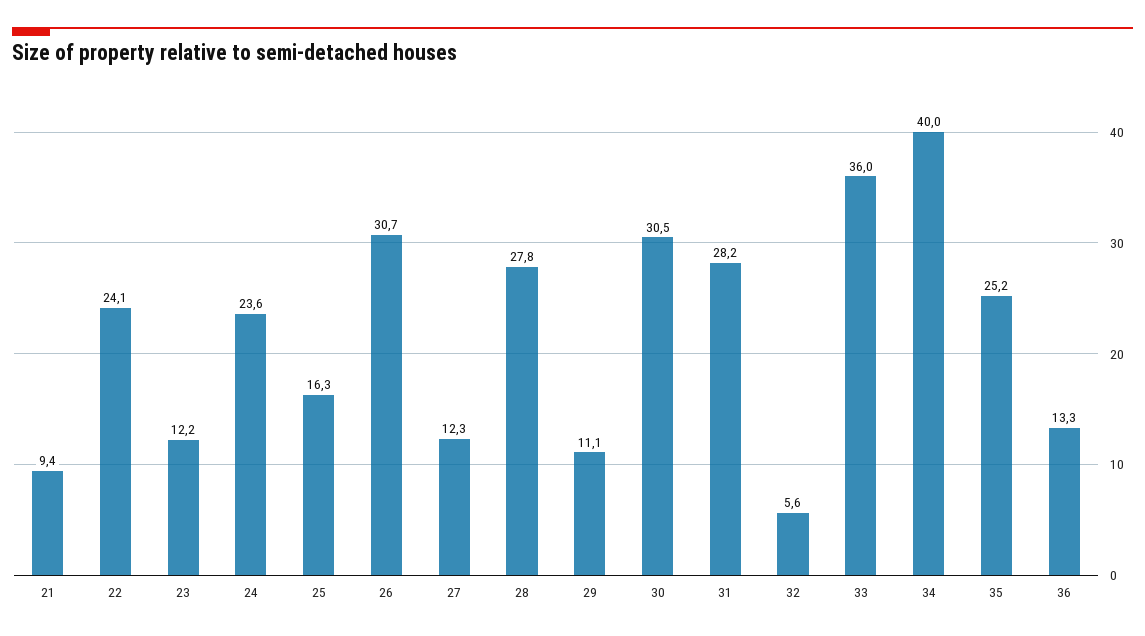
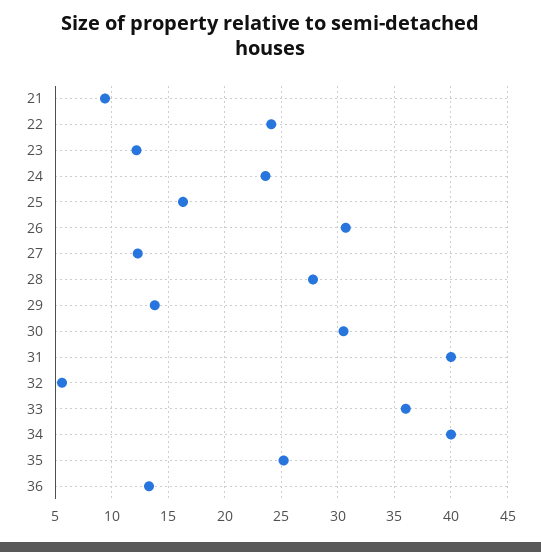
  {
    "21": 9.4,
    "22": 24.1,
    "23": 12.2,
    "24": 23.6,
    "25": 16.3,
    "26": 30.7,
    "27": 12.3,
    "28": 27.8,
-   "29": 11.1,
+   "29": 14,
    "30": 30.5,
-   "31": 28.2,
+   "31": 40,
    "32": 5.6,
    "33": 36,
    "34": 40,
    "35": 25.2,
    "36": 13.3
  }

